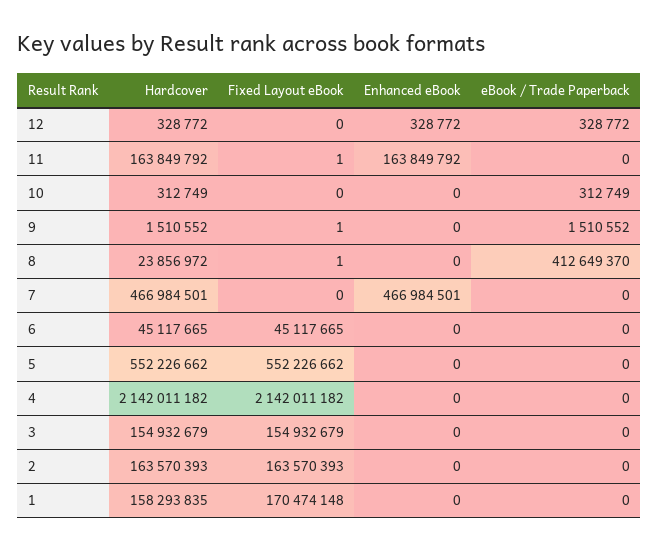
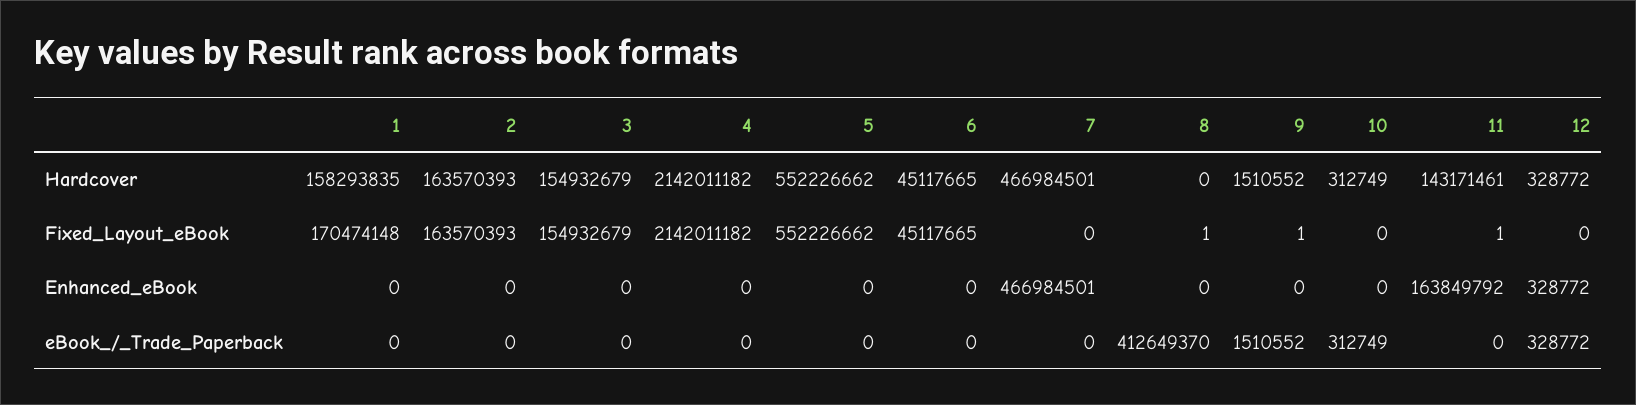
  {
    "Hardcover": {
      "12": 328772,
-     "11": 163849792,
+     "11": 143171461,
      "10": 312749,
      "9": 1510552,
-     "8": 23856972,
+     "8": 0,
      "7": 466984501,
      "6": 45117665,
      "5": 552226662,
      "4": 2142011182,
      "3": 154932679,
      "2": 163570393,
      "1": 158293835
    },
    "Fixed Layout eBook": {
      "12": 0,
      "11": 1,
      "10": 0,
      "9": 1,
      "8": 1,
      "7": 0,
      "6": 45117665,
      "5": 552226662,
      "4": 2142011182,
      "3": 154932679,
      "2": 163570393,
      "1": 170474148
    },
    "Enhanced eBook": {
      "12": 328772,
      "11": 163849792,
      "10": 0,
      "9": 0,
      "8": 0,
      "7": 466984501,
      "6": 0,
      "5": 0,
      "4": 0,
      "3": 0,
      "2": 0,
      "1": 0
    },
    "eBook / Trade Paperback": {
      "12": 328772,
      "11": 0,
      "10": 312749,
      "9": 1510552,
      "8": 412649370,
      "7": 0,
      "6": 0,
      "5": 0,
      "4": 0,
      "3": 0,
      "2": 0,
      "1": 0
    }
  }

